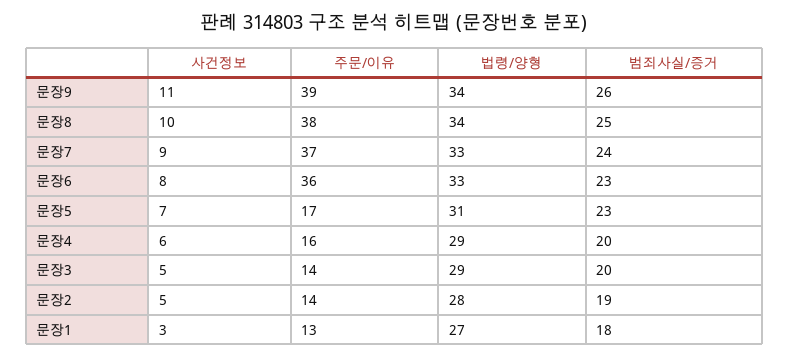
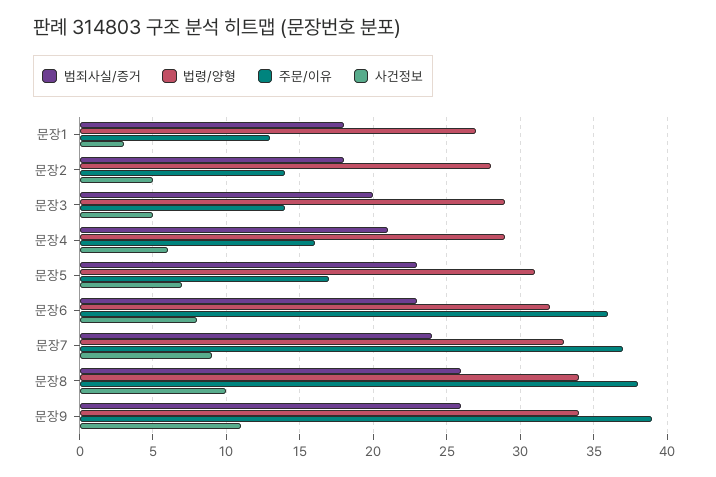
  {
    "사건정보": {
      "문장9": 11,
      "문장8": 10,
      "문장7": 9,
      "문장6": 8,
      "문장5": 7,
      "문장4": 6,
      "문장3": 5,
      "문장2": 5,
      "문장1": 3
    },
    "주문/이유": {
      "문장9": 39,
      "문장8": 38,
      "문장7": 37,
      "문장6": 36,
      "문장5": 17,
      "문장4": 16,
      "문장3": 14,
      "문장2": 14,
      "문장1": 13
    },
    "법령/양형": {
      "문장9": 34,
      "문장8": 34,
      "문장7": 33,
-     "문장6": 33,
+     "문장6": 32,
      "문장5": 31,
      "문장4": 29,
      "문장3": 29,
      "문장2": 28,
      "문장1": 27
    },
    "범죄사실/증거": {
      "문장9": 26,
-     "문장8": 25,
+     "문장8": 26,
      "문장7": 24,
      "문장6": 23,
      "문장5": 23,
-     "문장4": 20,
+     "문장4": 21,
      "문장3": 20,
-     "문장2": 19,
+     "문장2": 18,
      "문장1": 18
    }
  }

